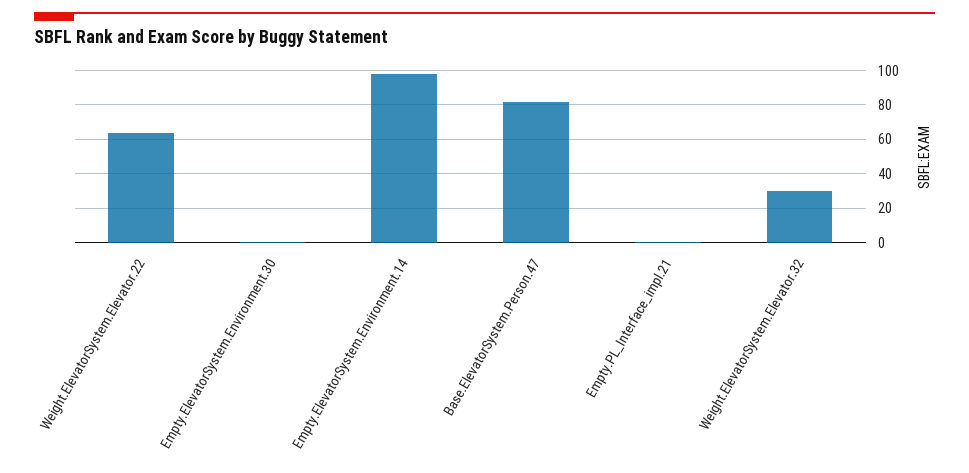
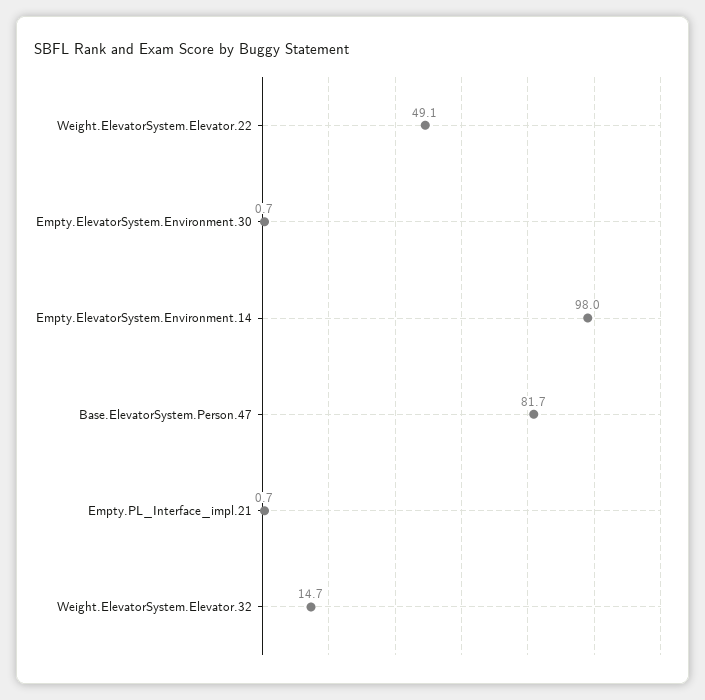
  {
-   "Weight.ElevatorSystem.Elevator.22": 65,
+   "Weight.ElevatorSystem.Elevator.22": 49.1,
    "Empty.ElevatorSystem.Environment.30": 0.7,
    "Empty.ElevatorSystem.Environment.14": 98,
    "Base.ElevatorSystem.Person.47": 81.7,
    "Empty.PL_Interface_impl.21": 0.7,
-   "Weight.ElevatorSystem.Elevator.32": 30
+   "Weight.ElevatorSystem.Elevator.32": 14.7
  }

